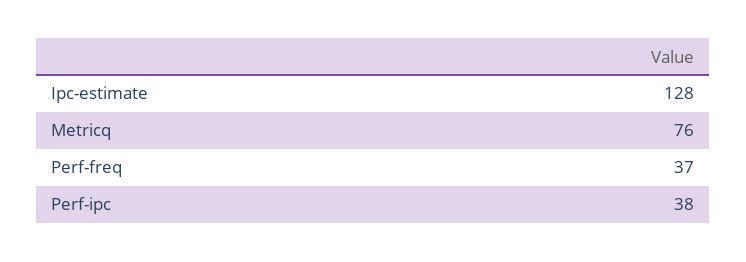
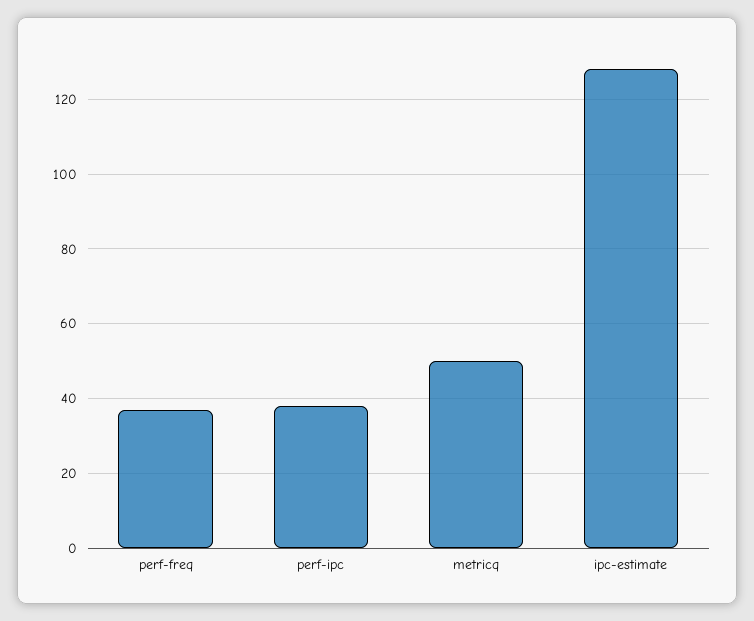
  {
    "Ipc-estimate": 128,
-   "Metricq": 76,
+   "Metricq": 50,
    "Perf-freq": 37,
    "Perf-ipc": 38
  }

